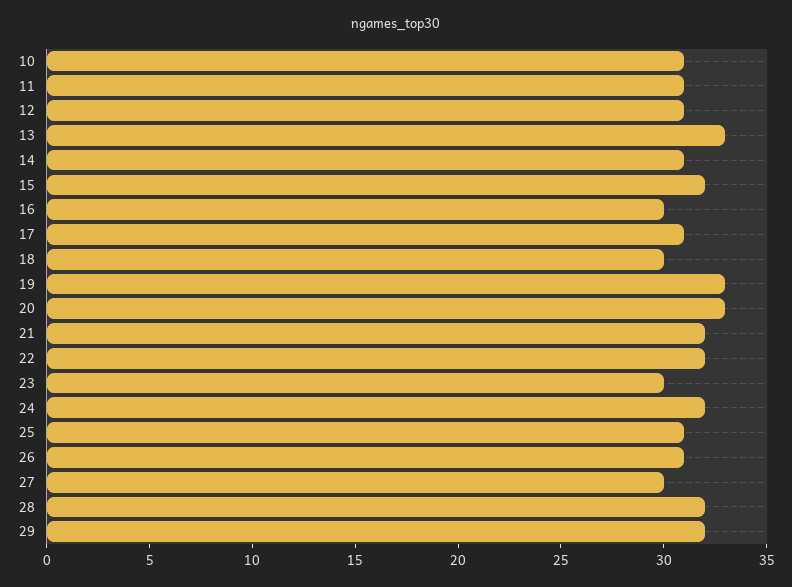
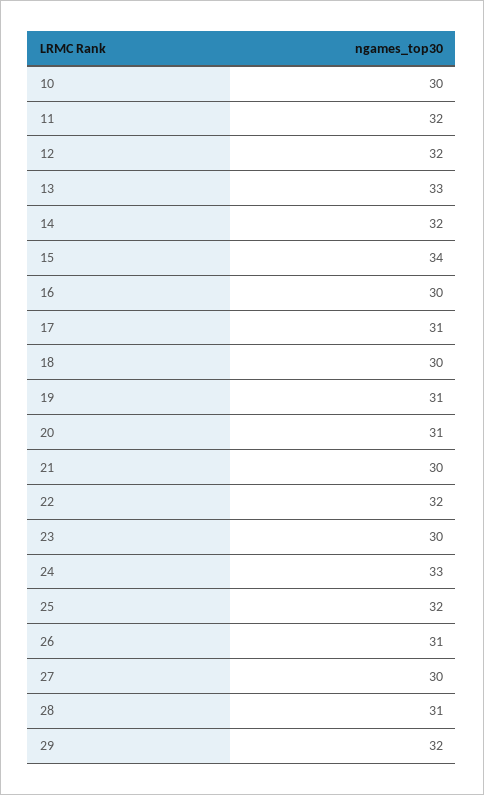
  {
-   "10": 31,
+   "10": 30,
-   "11": 31,
+   "11": 32,
-   "12": 31,
+   "12": 32,
    "13": 33,
-   "14": 31,
+   "14": 32,
-   "15": 32,
+   "15": 34,
    "16": 30,
    "17": 31,
    "18": 30,
-   "19": 33,
+   "19": 31,
-   "20": 33,
+   "20": 31,
-   "21": 32,
+   "21": 30,
    "22": 32,
    "23": 30,
-   "24": 32,
+   "24": 33,
-   "25": 31,
+   "25": 32,
    "26": 31,
    "27": 30,
-   "28": 32,
+   "28": 31,
    "29": 32
  }

